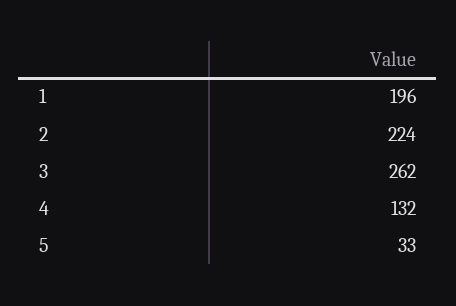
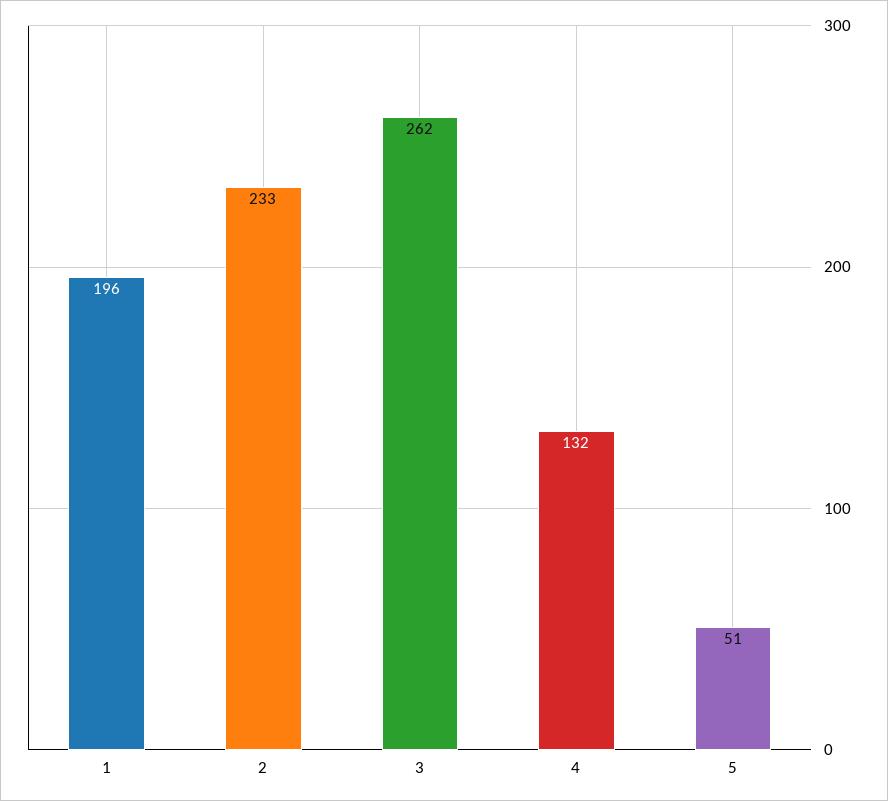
  {
    "1": 196,
-   "2": 224,
+   "2": 233,
    "3": 262,
    "4": 132,
-   "5": 33
+   "5": 51
  }

